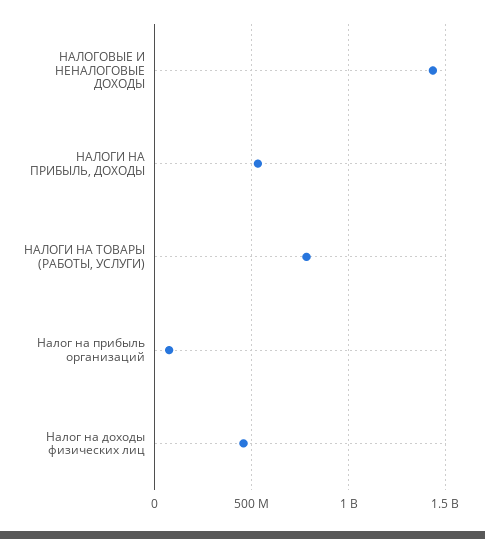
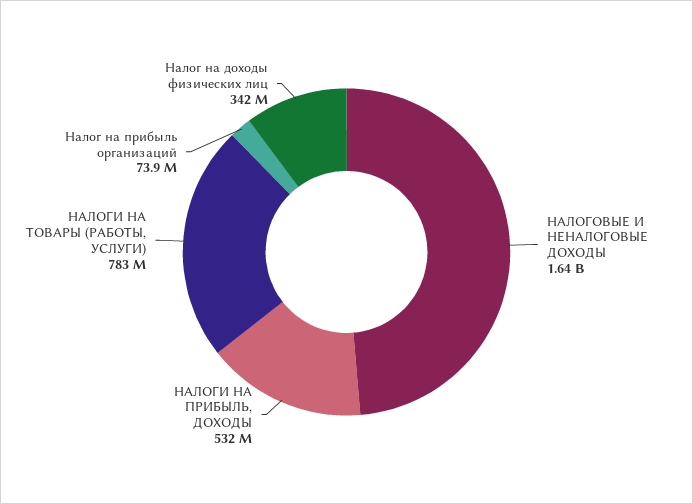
  {
-   "НАЛОГОВЫЕ И НЕНАЛОГОВЫЕ ДОХОДЫ": 1450000000,
+   "НАЛОГОВЫЕ И НЕНАЛОГОВЫЕ ДОХОДЫ": 1640000000,
    "НАЛОГИ НА ПРИБЫЛЬ, ДОХОДЫ": 532000000,
    "НАЛОГИ НА ТОВАРЫ (РАБОТЫ, УСЛУГИ)": 783000000,
    "Налог на прибыль организаций": 73900000,
-   "Налог на доходы физических лиц": 450000000
+   "Налог на доходы физических лиц": 342000000
  }

